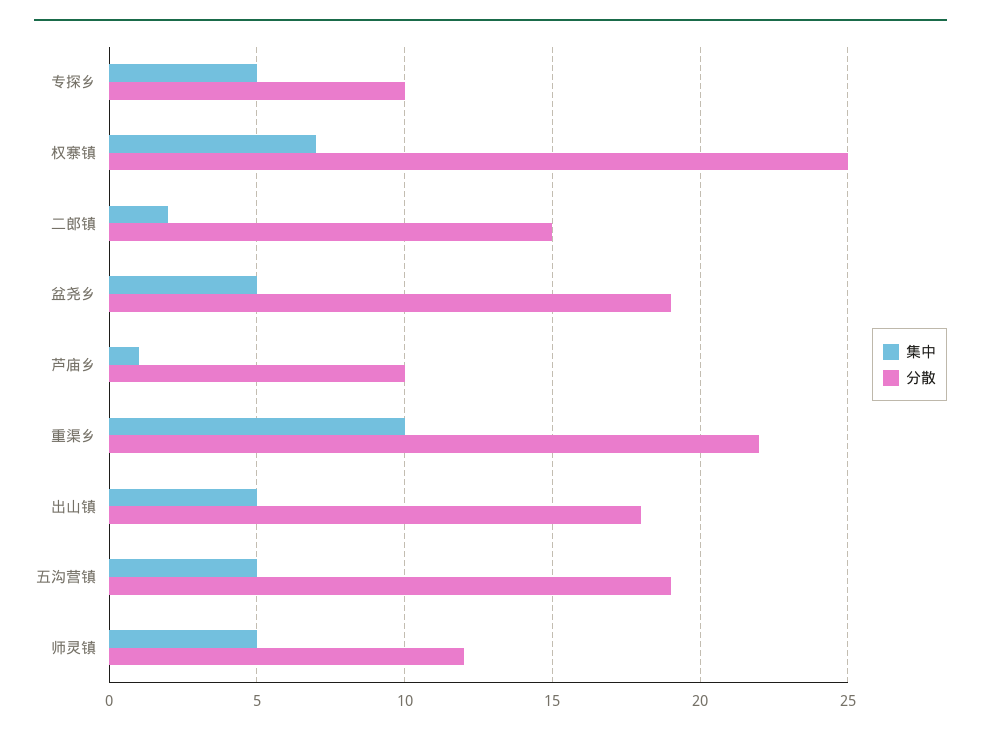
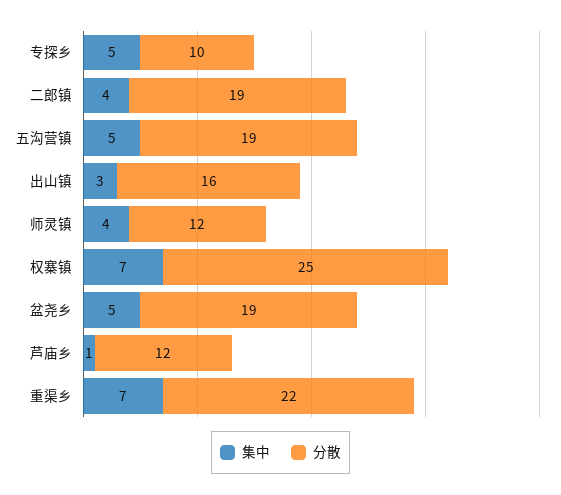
  {
    "集中": {
      "专探乡": 5,
      "权寨镇": 7,
-     "二郎镇": 2,
+     "二郎镇": 4,
      "盆尧乡": 5,
      "芦庙乡": 1,
-     "重渠乡": 10,
+     "重渠乡": 7,
-     "出山镇": 5,
+     "出山镇": 3,
      "五沟营镇": 5,
-     "师灵镇": 5
+     "师灵镇": 4
    },
    "分散": {
      "专探乡": 10,
      "权寨镇": 25,
-     "二郎镇": 15,
+     "二郎镇": 19,
      "盆尧乡": 19,
-     "芦庙乡": 10,
+     "芦庙乡": 12,
      "重渠乡": 22,
-     "出山镇": 18,
+     "出山镇": 16,
      "五沟营镇": 19,
      "师灵镇": 12
    }
  }

